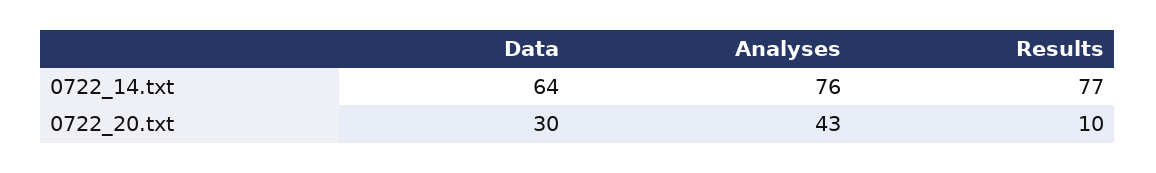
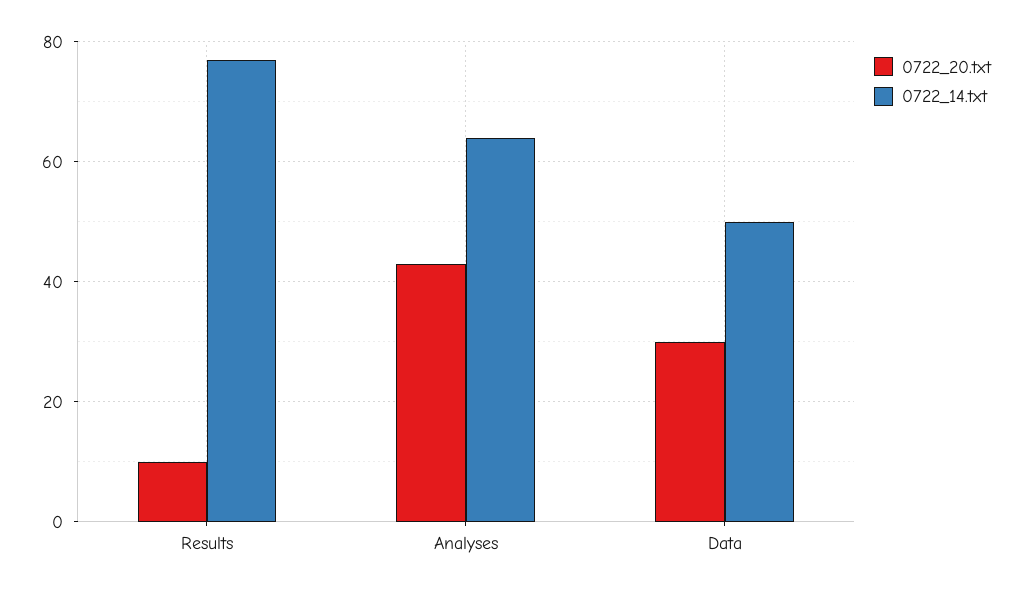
  {
    "0722_14.txt": {
-     "Data": 64,
+     "Data": 50,
-     "Analyses": 76,
+     "Analyses": 65,
      "Results": 77
    },
    "0722_20.txt": {
      "Data": 30,
      "Analyses": 43,
      "Results": 10
    }
  }

